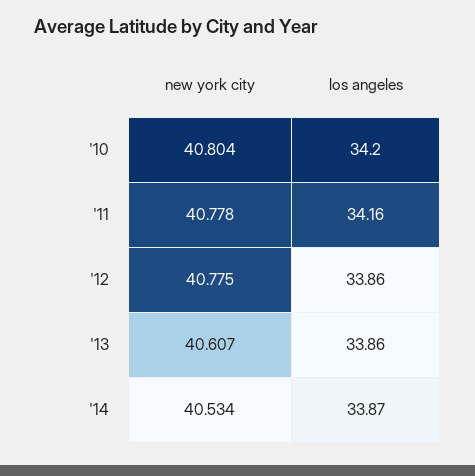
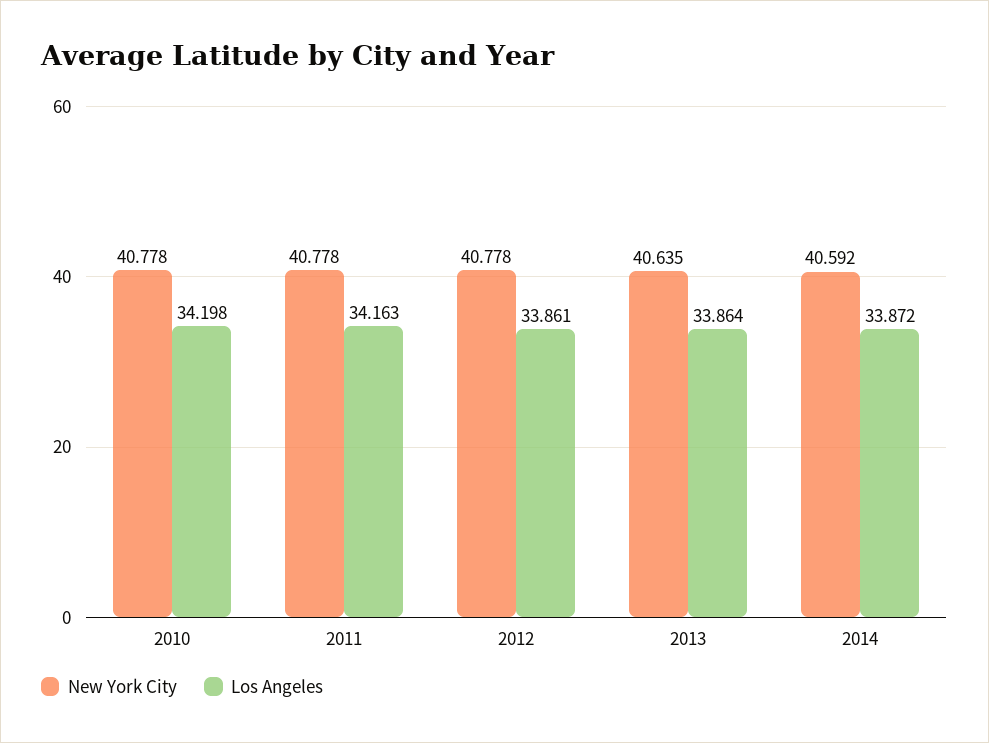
  {
    "new york city": {
-     "'10": 40.804,
+     "'10": 40.778,
      "'11": 40.778,
-     "'12": 40.775,
+     "'12": 40.778,
-     "'13": 40.607,
+     "'13": 40.635,
-     "'14": 40.534
+     "'14": 40.592
    },
    "los angeles": {
      "'10": 34.198,
      "'11": 34.163,
      "'12": 33.861,
      "'13": 33.864,
      "'14": 33.872
    }
  }

